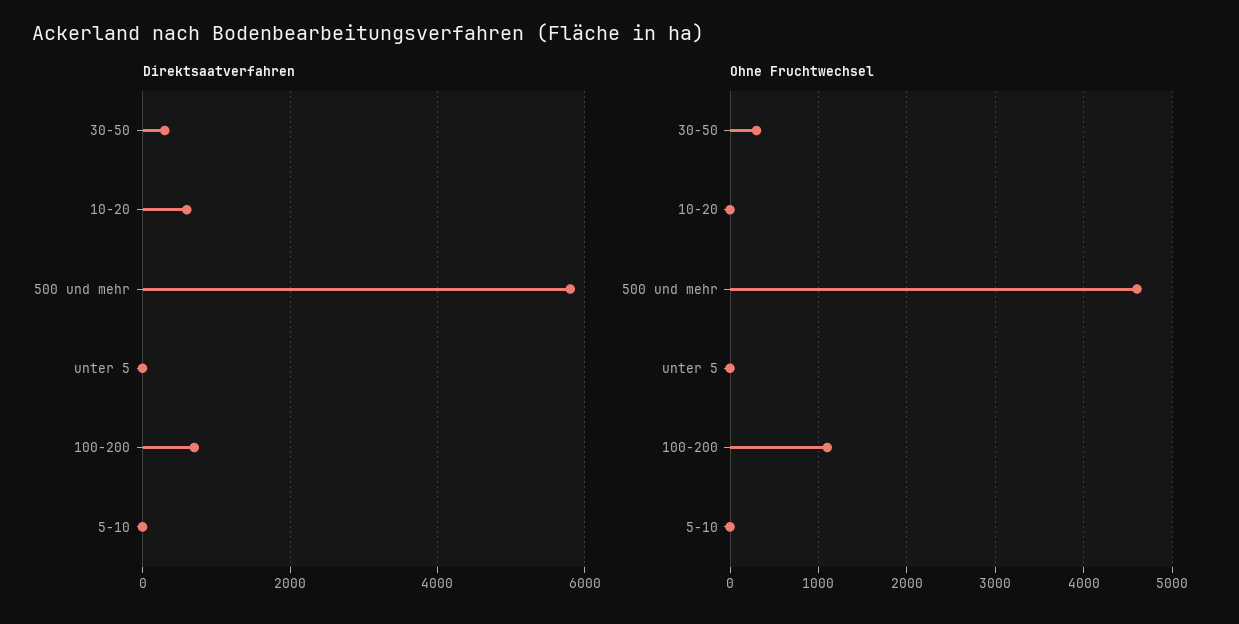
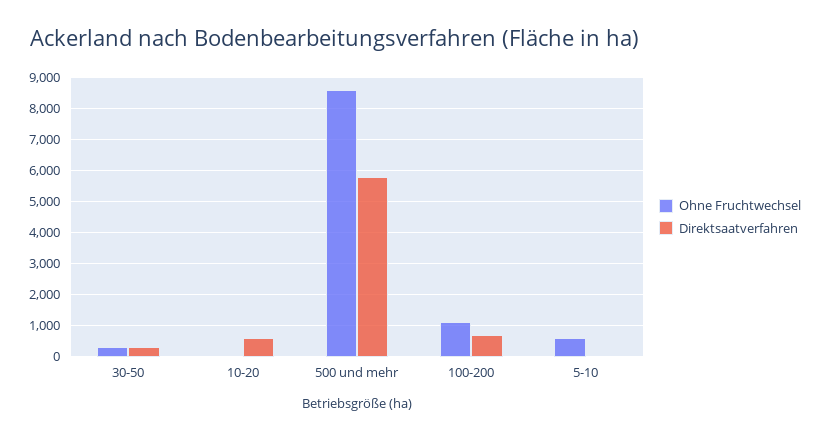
  {
    "Direktsaatverfahren": {
      "30-50": 400,
      "10-20": 600,
      "500 und mehr": 5800,
-     "unter 5": 0,
      "100-200": 800,
      "5-10": 0
    },
    "Ohne Fruchtwechsel": {
      "30-50": 300,
      "10-20": 0,
-     "500 und mehr": 4600,
+     "500 und mehr": 8600,
-     "unter 5": 0,
      "100-200": 1100,
-     "5-10": 0
+     "5-10": 600
    }
  }

